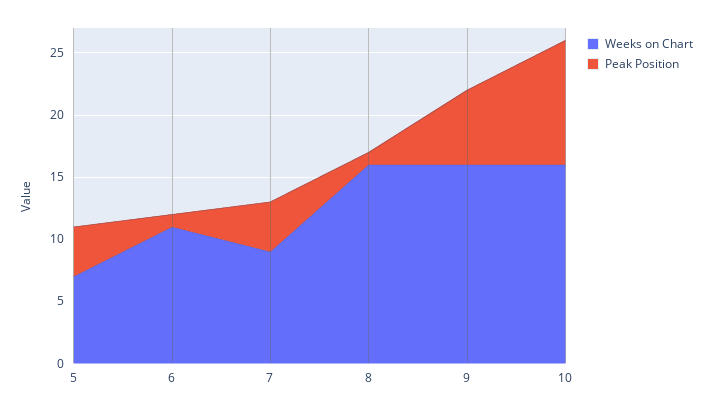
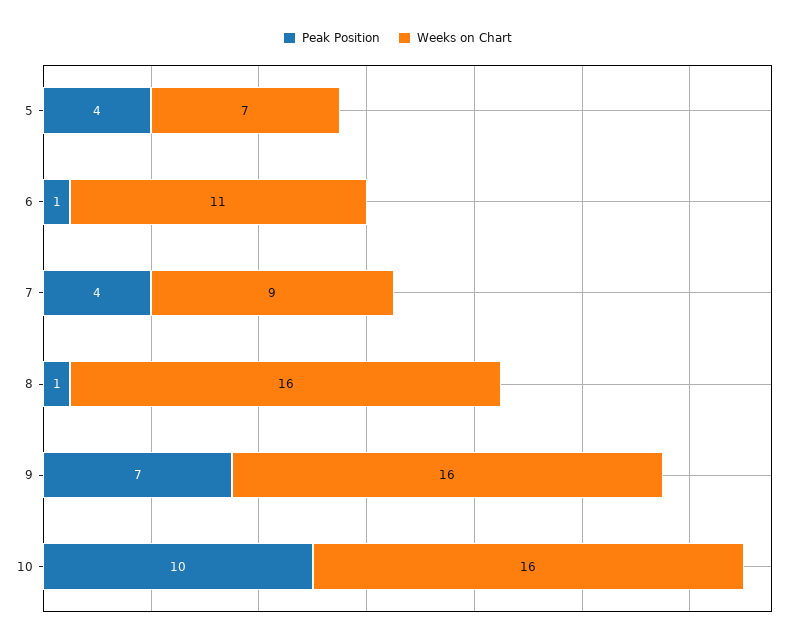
  {
    "Weeks on Chart": {
      "5": 7,
      "6": 11,
      "7": 9,
      "8": 16,
      "9": 16,
      "10": 16
    },
    "Peak Position": {
      "5": 4,
      "6": 1,
      "7": 4,
      "8": 1,
-     "9": 6,
+     "9": 7,
      "10": 10
    }
  }

